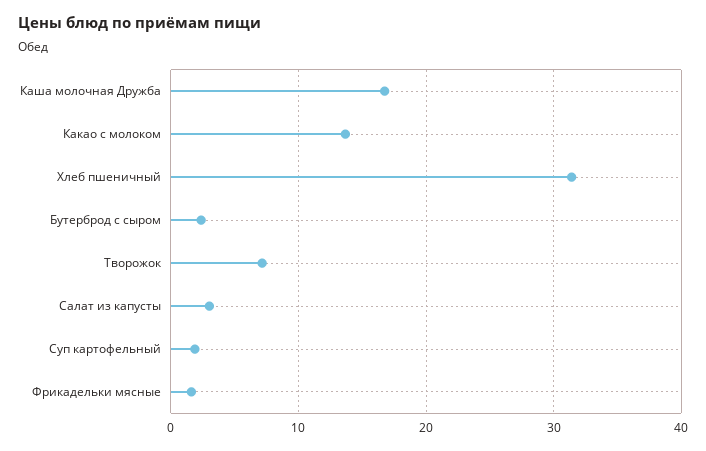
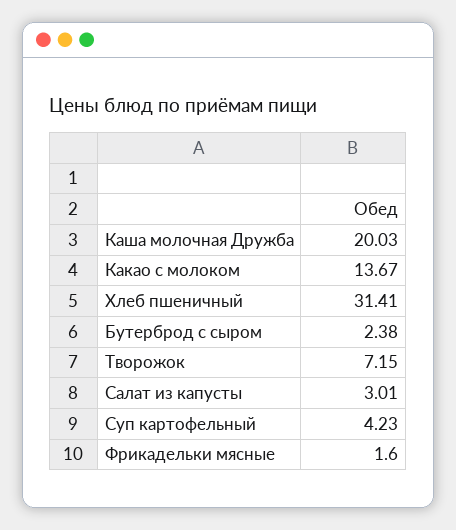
  {
-   "Каша молочная Дружба": 17,
+   "Каша молочная Дружба": 20.03,
    "Какао с молоком": 13.67,
    "Хлеб пшеничный": 31.41,
    "Бутерброд с сыром": 2.38,
    "Творожок": 7.15,
    "Салат из капусты": 3.01,
-   "Суп картофельный": 2,
+   "Суп картофельный": 4.23,
    "Фрикадельки мясные": 1.6
  }

